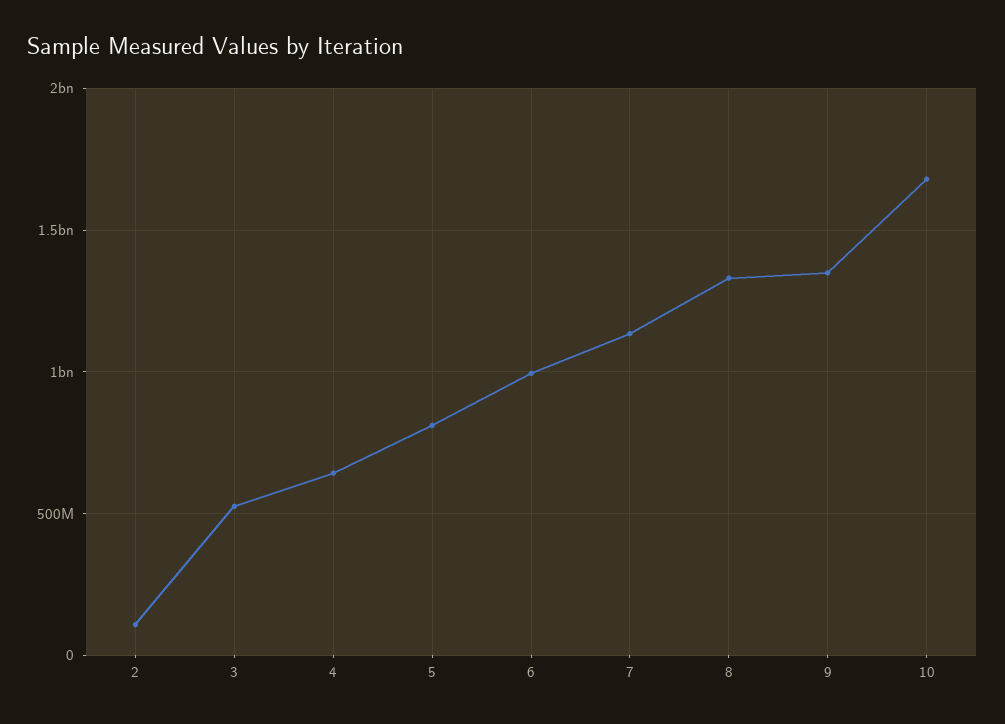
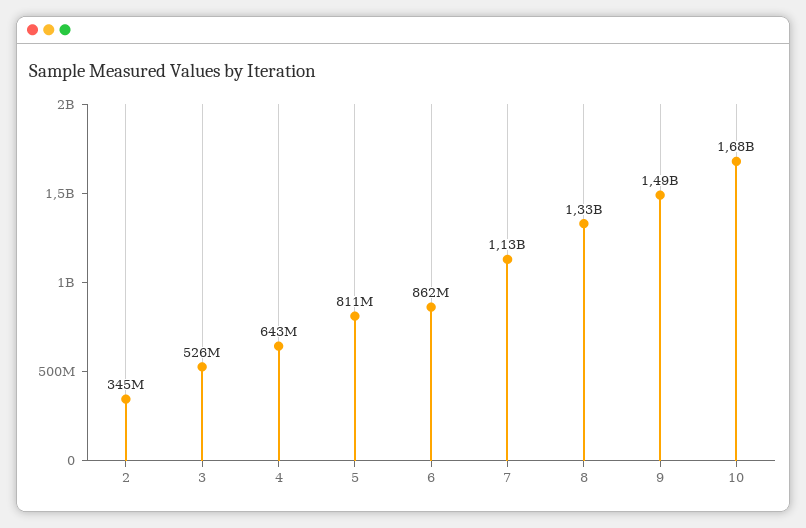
  {
-   "2": 100000000,
+   "2": 345000000,
    "3": 526000000,
    "4": 643000000,
    "5": 811000000,
-   "6": 1000000000,
+   "6": 862000000,
    "7": 1130000000,
    "8": 1330000000,
-   "9": 1350000000,
+   "9": 1490000000,
    "10": 1680000000
  }

